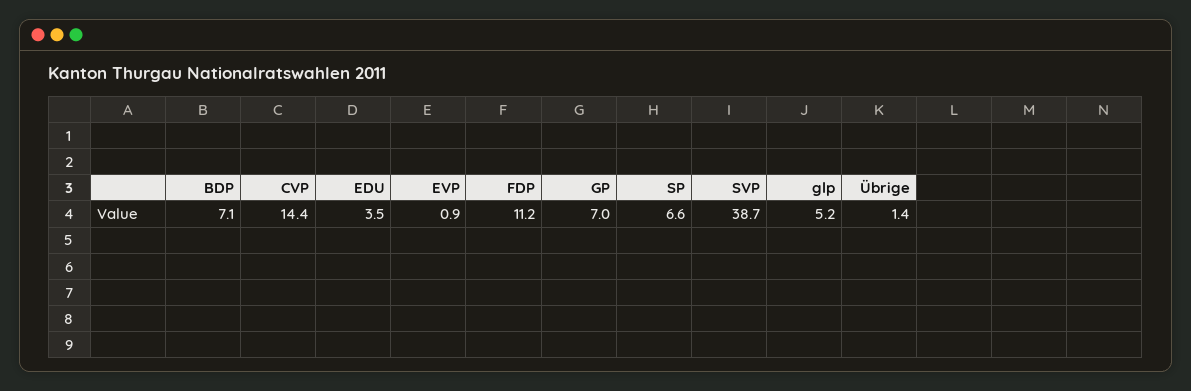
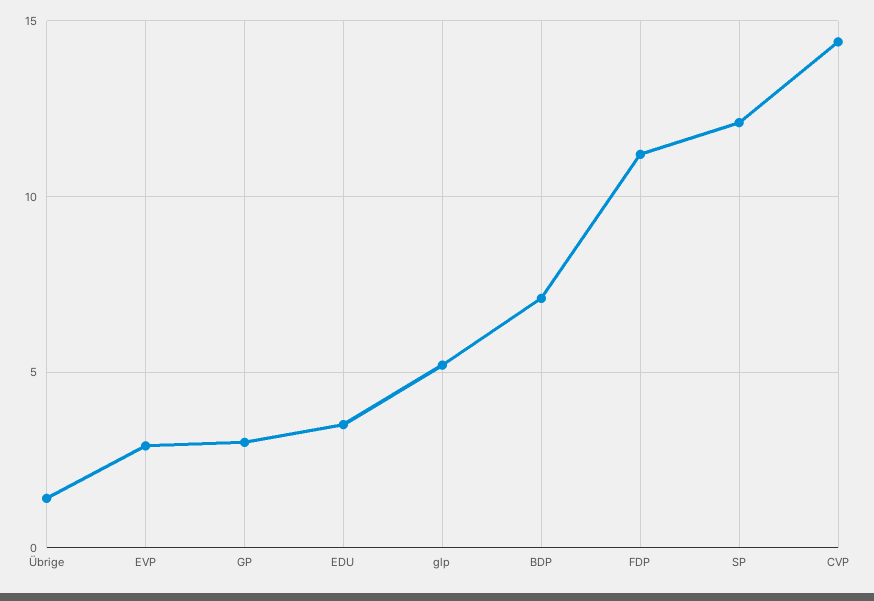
  {
    "BDP": 7.1,
    "CVP": 14.4,
    "EDU": 3.5,
-   "EVP": 0.9,
+   "EVP": 3,
    "FDP": 11.2,
-   "GP": 7,
+   "GP": 3,
-   "SP": 6.6,
+   "SP": 12,
-   "SVP": 38.7,
    "glp": 5.2,
    "Übrige": 1.4
  }

